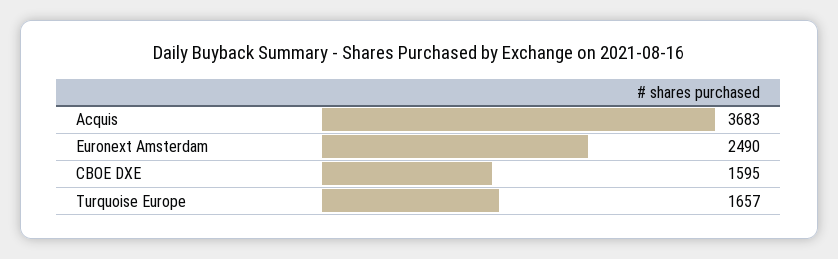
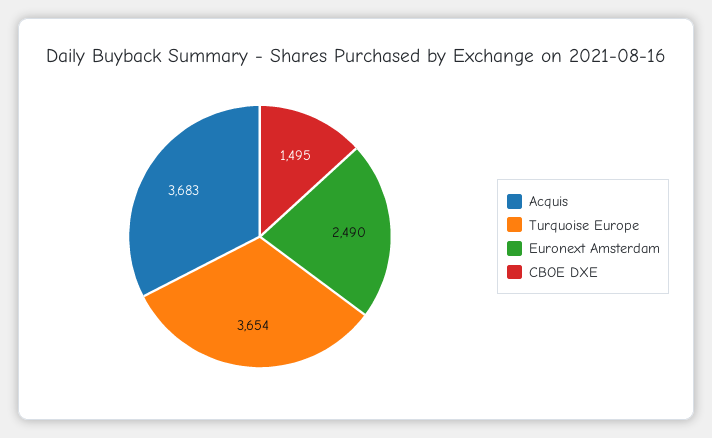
  {
    "Acquis": 3683,
    "Euronext Amsterdam": 2490,
-   "CBOE DXE": 1595,
+   "CBOE DXE": 1495,
-   "Turquoise Europe": 1657
+   "Turquoise Europe": 3654
  }

